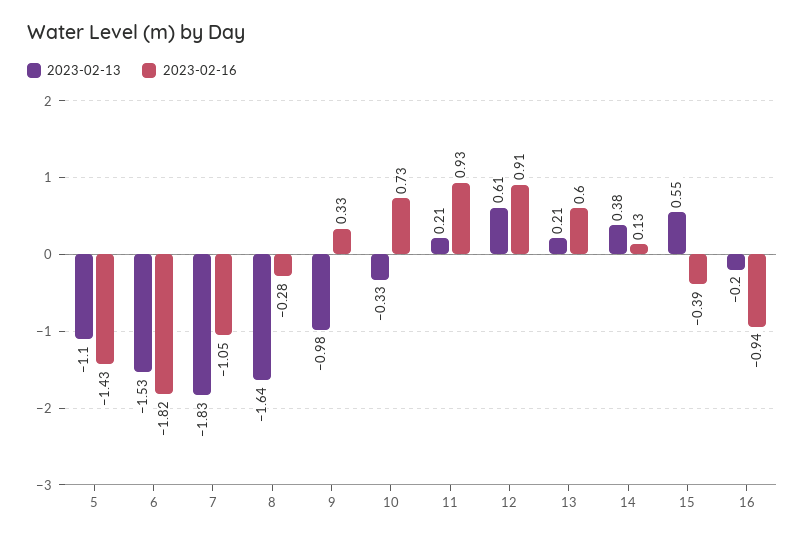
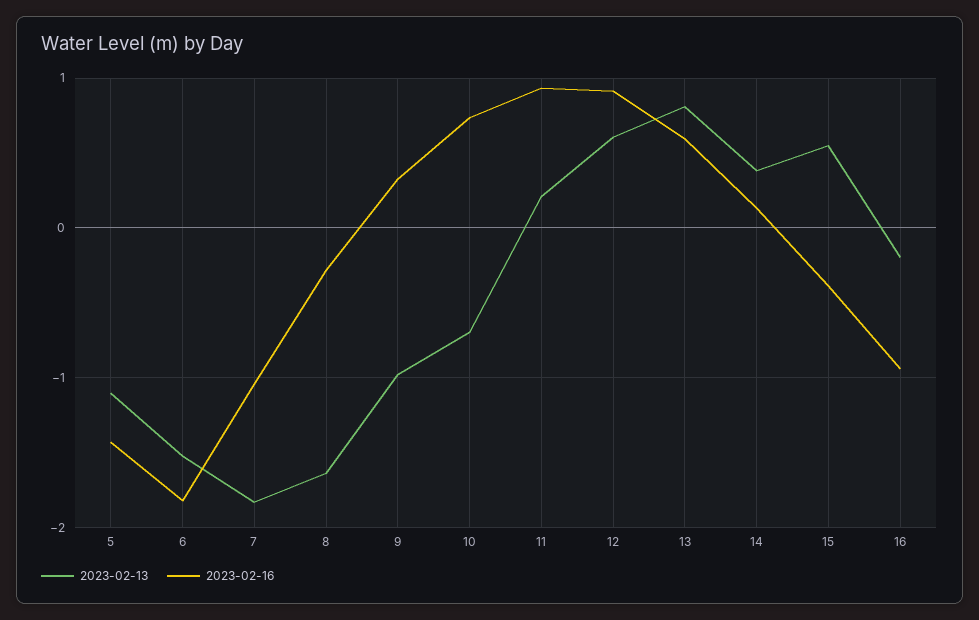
  {
    "2023-02-13": {
      "5": -1.1,
      "6": -1.53,
      "7": -1.83,
      "8": -1.64,
      "9": -0.98,
-     "10": -0.33,
+     "10": -0.7,
      "11": 0.21,
      "12": 0.61,
-     "13": 0.21,
+     "13": 0.8,
      "14": 0.38,
      "15": 0.55,
      "16": -0.2
    },
    "2023-02-16": {
      "5": -1.43,
      "6": -1.82,
      "7": -1.05,
      "8": -0.28,
      "9": 0.33,
      "10": 0.73,
      "11": 0.93,
      "12": 0.91,
      "13": 0.6,
      "14": 0.13,
      "15": -0.39,
      "16": -0.94
    }
  }

